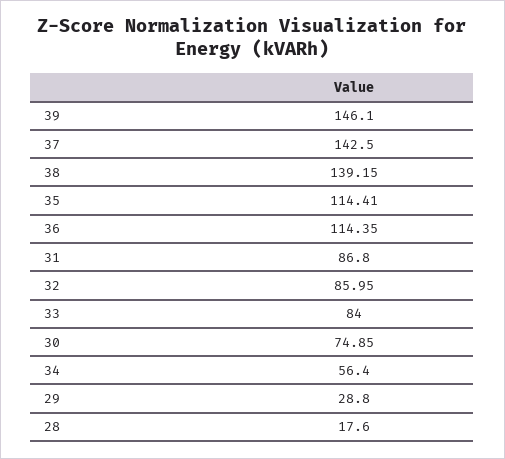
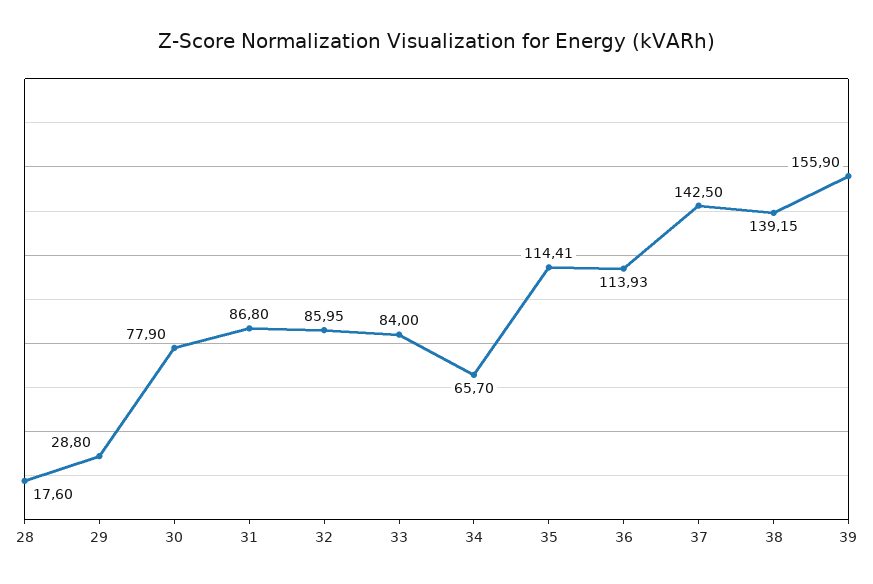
  {
-   "39": 146.1,
+   "39": 155.9,
    "37": 142.5,
    "38": 139.15,
    "35": 114.41,
-   "36": 114.35,
+   "36": 113.93,
    "31": 86.8,
    "32": 85.95,
    "33": 84,
-   "30": 74.85,
+   "30": 77.9,
-   "34": 56.4,
+   "34": 65.7,
    "29": 28.8,
    "28": 17.6
  }

